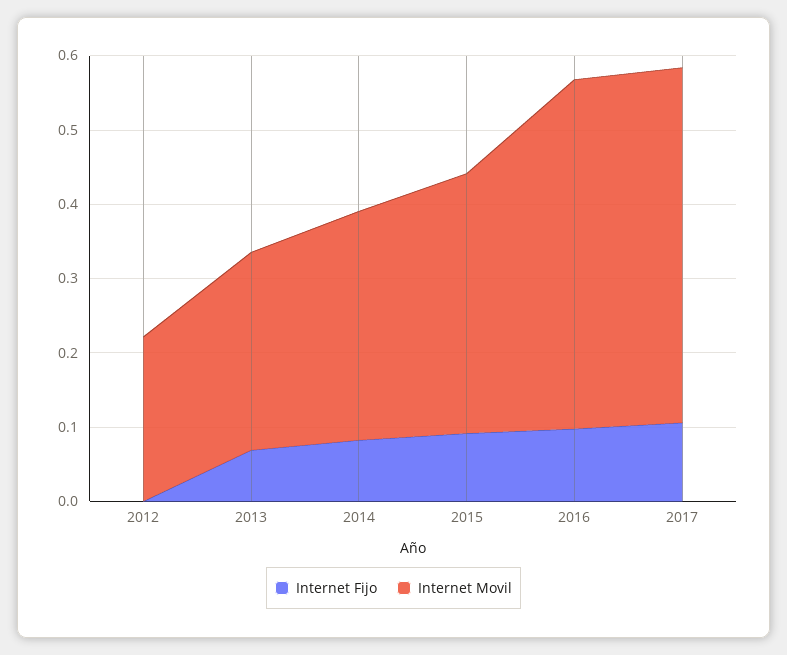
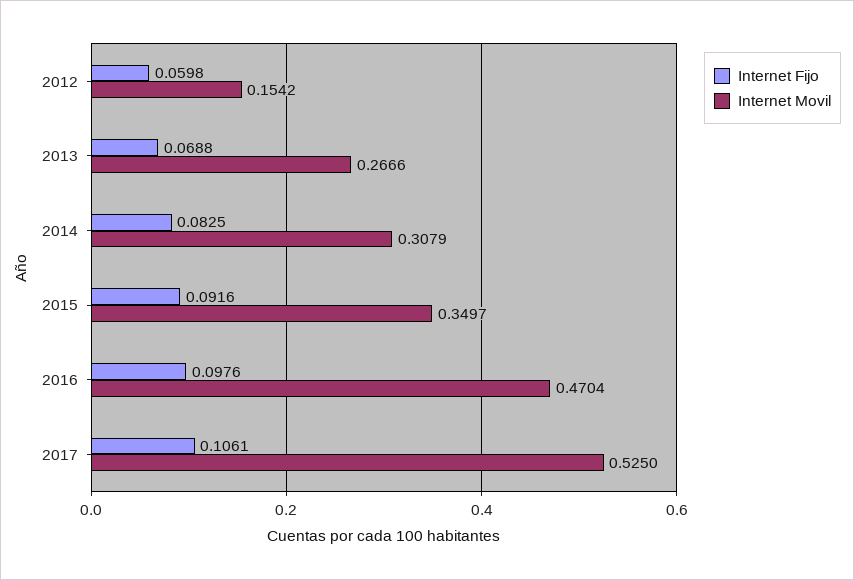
  {
    "Internet Fijo": {
-     "2012": 0,
+     "2012": 0.0598,
      "2013": 0.0688,
      "2014": 0.0825,
      "2015": 0.0916,
      "2016": 0.0976,
      "2017": 0.1061
    },
    "Internet Movil": {
-     "2012": 0.22,
+     "2012": 0.1542,
      "2013": 0.2666,
      "2014": 0.3079,
      "2015": 0.3497,
      "2016": 0.4704,
-     "2017": 0.48
+     "2017": 0.525
    }
  }

